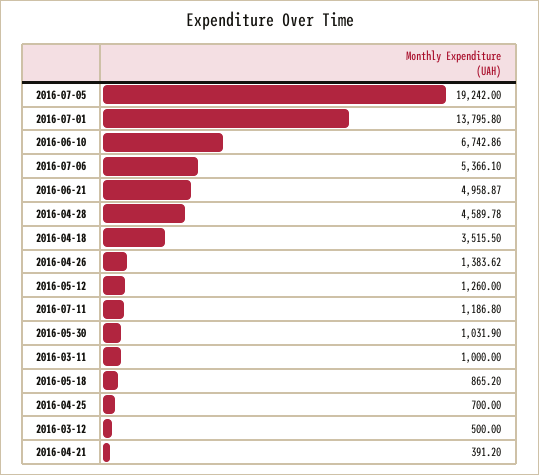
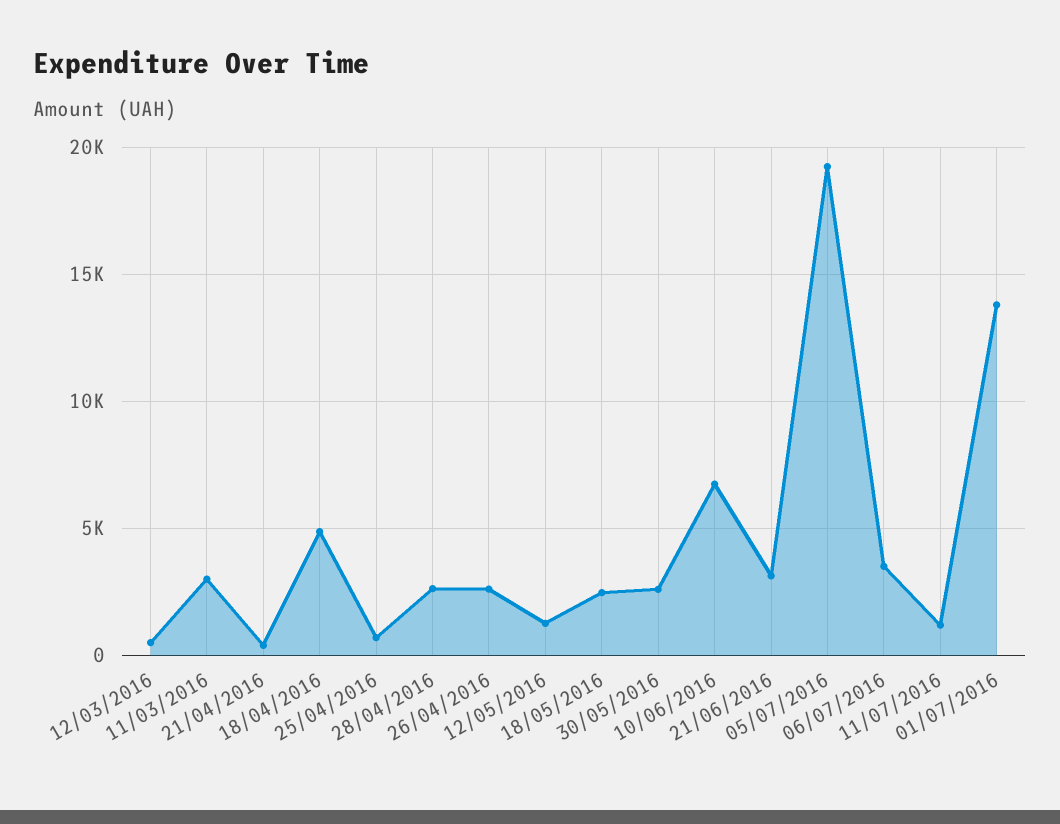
  {
    "2016-07-05": 19242,
    "2016-07-01": 13795.8,
    "2016-06-10": 6742.86,
-   "2016-07-06": 5366.1,
+   "2016-07-06": 3500,
-   "2016-06-21": 4958.87,
+   "2016-06-21": 3000,
-   "2016-04-28": 4589.78,
+   "2016-04-28": 2500,
-   "2016-04-18": 3515.5,
+   "2016-04-18": 5000,
-   "2016-04-26": 1383.62,
+   "2016-04-26": 2500,
    "2016-05-12": 1260,
    "2016-07-11": 1186.8,
-   "2016-05-30": 1031.9,
+   "2016-05-30": 2500,
-   "2016-03-11": 1000,
+   "2016-03-11": 3000,
-   "2016-05-18": 865.2,
+   "2016-05-18": 2500,
    "2016-04-25": 700,
    "2016-03-12": 500,
    "2016-04-21": 391.2
  }

